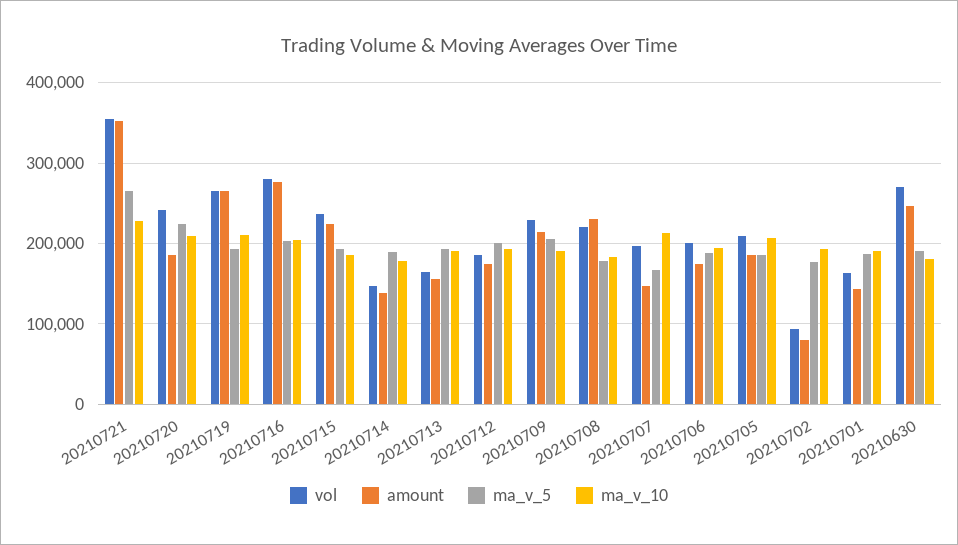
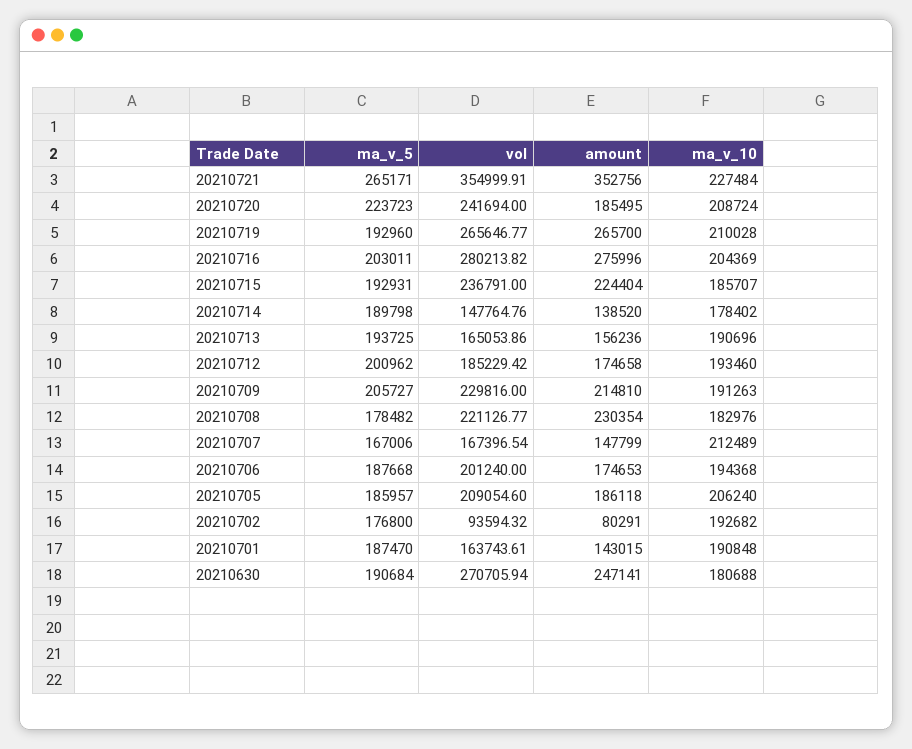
  {
    "vol": {
      "20210721": 354999.91,
      "20210720": 241694,
      "20210719": 265646.77,
      "20210716": 280213.82,
      "20210715": 236791,
      "20210714": 147764.76,
      "20210713": 165053.86,
      "20210712": 185229.42,
      "20210709": 229816,
      "20210708": 221126.77,
-     "20210707": 200000,
+     "20210707": 167396.54,
      "20210706": 201240,
      "20210705": 209054.6,
      "20210702": 93594.32,
      "20210701": 163743.61,
      "20210630": 270705.94
    },
    "amount": {
      "20210721": 352756,
      "20210720": 185495,
      "20210719": 265700,
      "20210716": 275996,
      "20210715": 224404,
      "20210714": 138520,
      "20210713": 156236,
      "20210712": 174658,
      "20210709": 214810,
      "20210708": 230354,
      "20210707": 147799,
      "20210706": 174653,
      "20210705": 186118,
      "20210702": 80291,
      "20210701": 143015,
      "20210630": 247141
    },
    "ma_v_5": {
      "20210721": 265171,
      "20210720": 223723,
      "20210719": 192960,
      "20210716": 203011,
      "20210715": 192931,
      "20210714": 189798,
      "20210713": 193725,
      "20210712": 200962,
      "20210709": 205727,
      "20210708": 178482,
      "20210707": 167006,
      "20210706": 187668,
      "20210705": 185957,
      "20210702": 176800,
      "20210701": 187470,
      "20210630": 190684
    },
    "ma_v_10": {
      "20210721": 227484,
      "20210720": 208724,
      "20210719": 210028,
      "20210716": 204369,
      "20210715": 185707,
      "20210714": 178402,
      "20210713": 190696,
      "20210712": 193460,
      "20210709": 191263,
      "20210708": 182976,
      "20210707": 212489,
      "20210706": 194368,
      "20210705": 206240,
      "20210702": 192682,
      "20210701": 190848,
      "20210630": 180688
    }
  }

